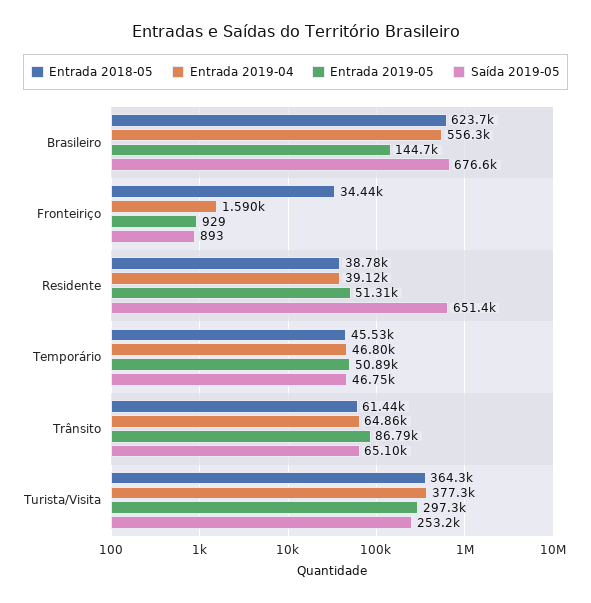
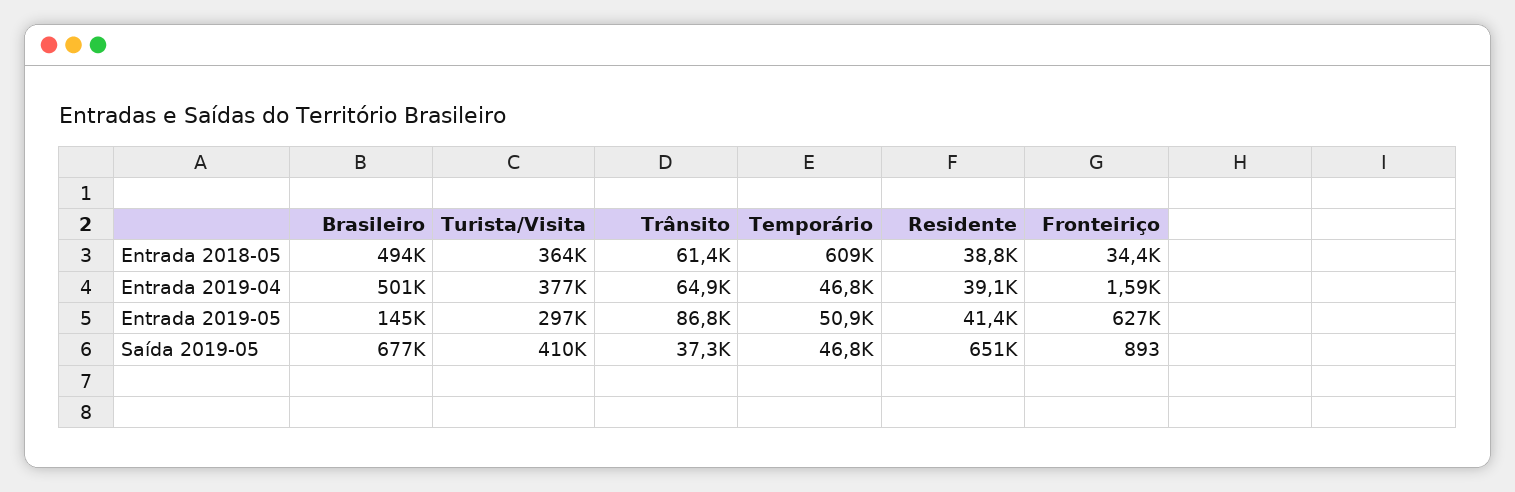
  {
    "Entrada 2018-05": {
-     "Brasileiro": 623700,
+     "Brasileiro": 494000,
      "Fronteiriço": 34440,
      "Residente": 38780,
-     "Temporário": 45530,
+     "Temporário": 609000,
      "Trânsito": 61440,
      "Turista/Visita": 364300
    },
    "Entrada 2019-04": {
-     "Brasileiro": 556300,
+     "Brasileiro": 501000,
      "Fronteiriço": 1590,
      "Residente": 39120,
      "Temporário": 46800,
      "Trânsito": 64860,
      "Turista/Visita": 377300
    },
    "Entrada 2019-05": {
      "Brasileiro": 144700,
-     "Fronteiriço": 929,
+     "Fronteiriço": 627000,
-     "Residente": 51310,
+     "Residente": 41400,
      "Temporário": 50890,
      "Trânsito": 86790,
      "Turista/Visita": 297300
    },
    "Saída 2019-05": {
      "Brasileiro": 676600,
      "Fronteiriço": 893,
      "Residente": 651400,
      "Temporário": 46750,
-     "Trânsito": 65100,
+     "Trânsito": 37300,
-     "Turista/Visita": 253200
+     "Turista/Visita": 410000
    }
  }

